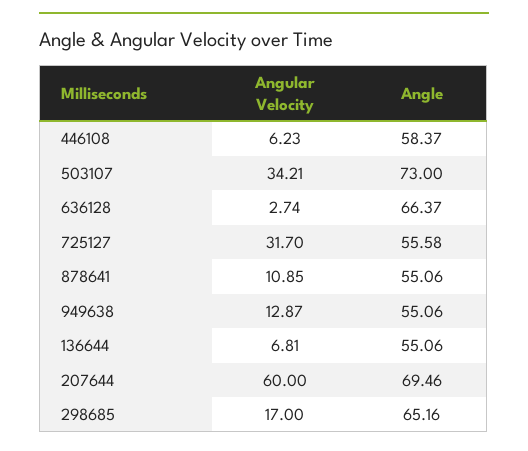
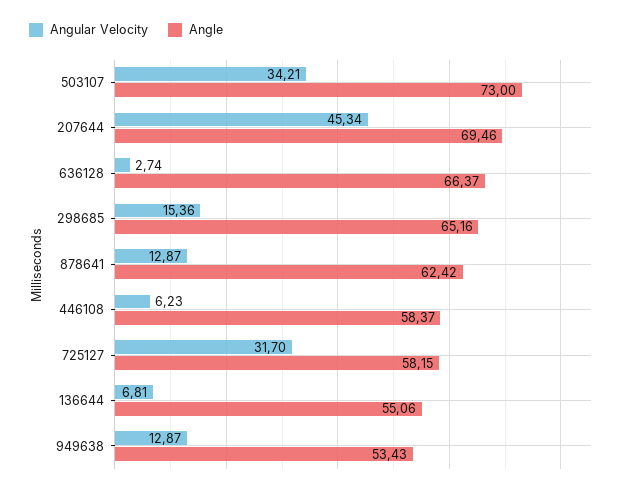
  {
    "Angular Velocity": {
      "446108": 6.23,
      "503107": 34.21,
      "636128": 2.74,
      "725127": 31.7,
-     "878641": 10.85,
+     "878641": 12.87,
      "949638": 12.87,
      "136644": 6.81,
-     "207644": 60,
+     "207644": 45.34,
-     "298685": 17
+     "298685": 15.36
    },
    "Angle": {
      "446108": 58.37,
      "503107": 73,
      "636128": 66.37,
-     "725127": 55.58,
+     "725127": 58.15,
-     "878641": 55.06,
+     "878641": 62.42,
-     "949638": 55.06,
+     "949638": 53.43,
      "136644": 55.06,
      "207644": 69.46,
      "298685": 65.16
    }
  }

